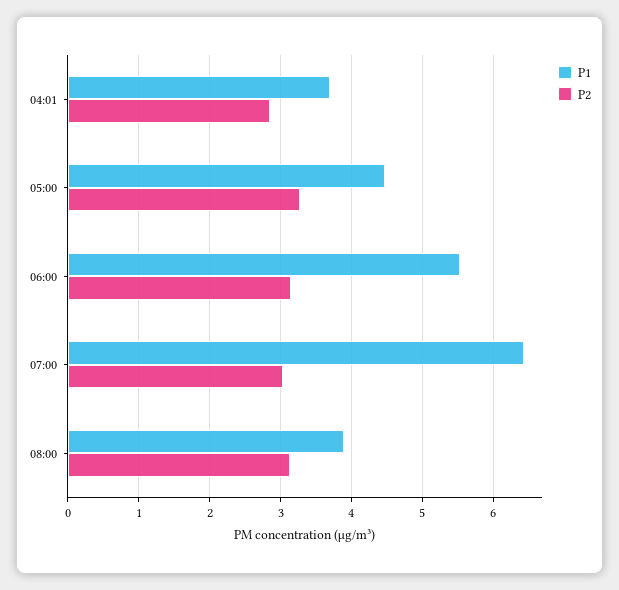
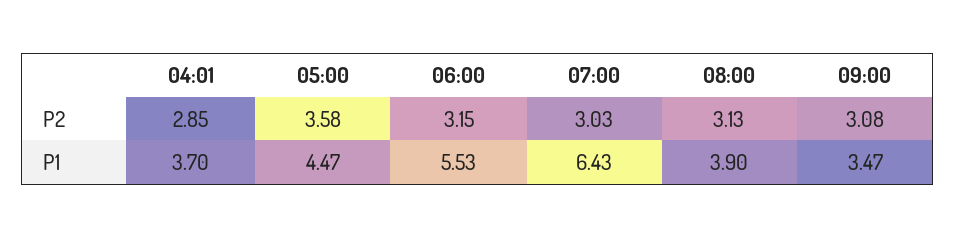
  {
    "P1": {
      "04:01": 3.7,
      "05:00": 4.47,
      "06:00": 5.53,
      "07:00": 6.43,
-     "08:00": 3.9
+     "08:00": 3.9,
+     "09:00": 3.47
    },
    "P2": {
      "04:01": 2.85,
-     "05:00": 3.3,
+     "05:00": 3.58,
      "06:00": 3.15,
      "07:00": 3.03,
-     "08:00": 3.13
+     "08:00": 3.13,
+     "09:00": 3.08
    }
  }

